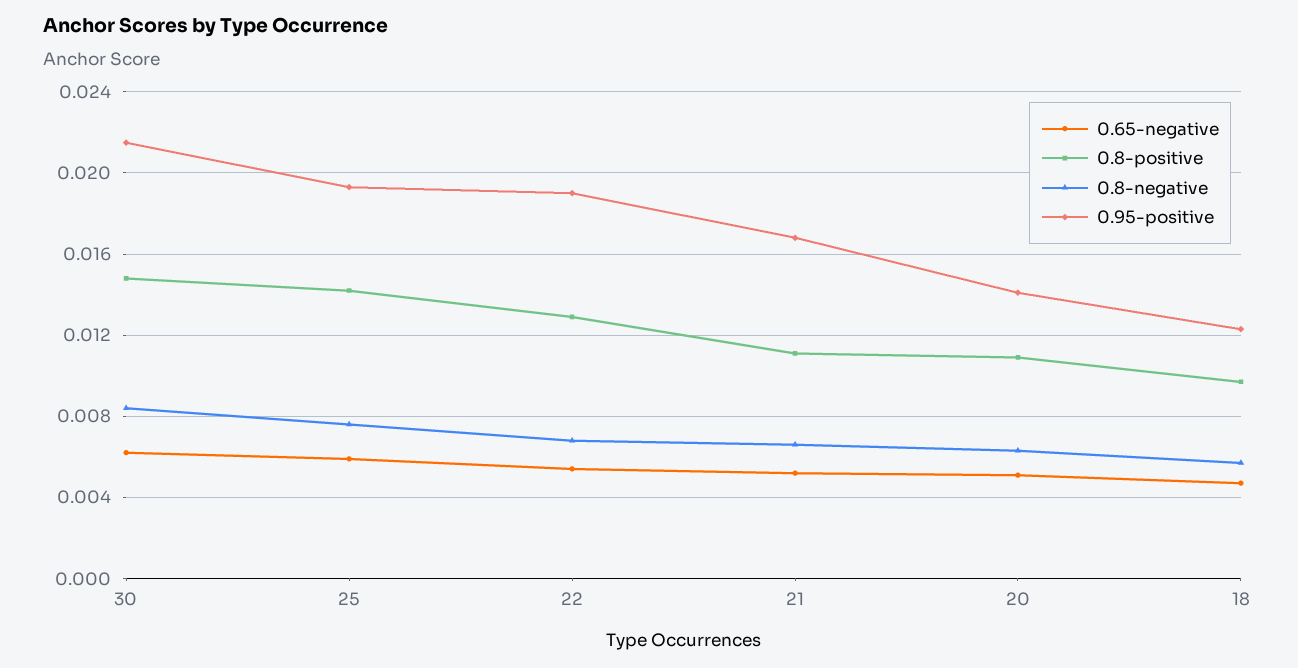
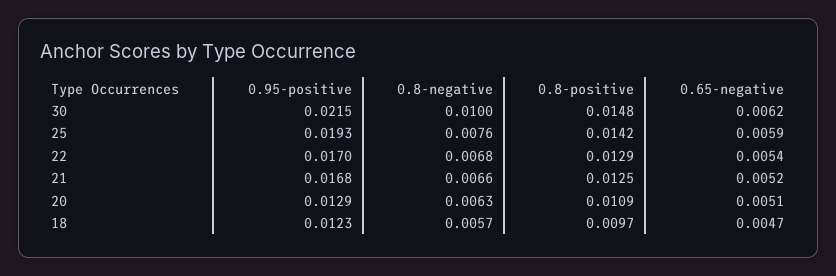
  {
    "0.65-negative": {
      "30": 0.0062,
      "25": 0.0059,
      "22": 0.0054,
      "21": 0.0052,
      "20": 0.0051,
      "18": 0.0047
    },
    "0.8-positive": {
      "30": 0.0148,
      "25": 0.0142,
      "22": 0.0129,
-     "21": 0.011,
+     "21": 0.0125,
      "20": 0.0109,
      "18": 0.0097
    },
    "0.8-negative": {
-     "30": 0.0085,
+     "30": 0.01,
      "25": 0.0076,
      "22": 0.0068,
      "21": 0.0066,
      "20": 0.0063,
      "18": 0.0057
    },
    "0.95-positive": {
      "30": 0.0215,
      "25": 0.0193,
-     "22": 0.019,
+     "22": 0.017,
      "21": 0.0168,
-     "20": 0.014,
+     "20": 0.0129,
      "18": 0.0123
    }
  }

